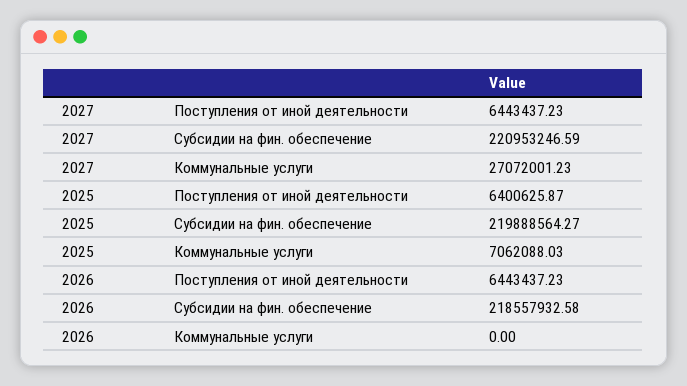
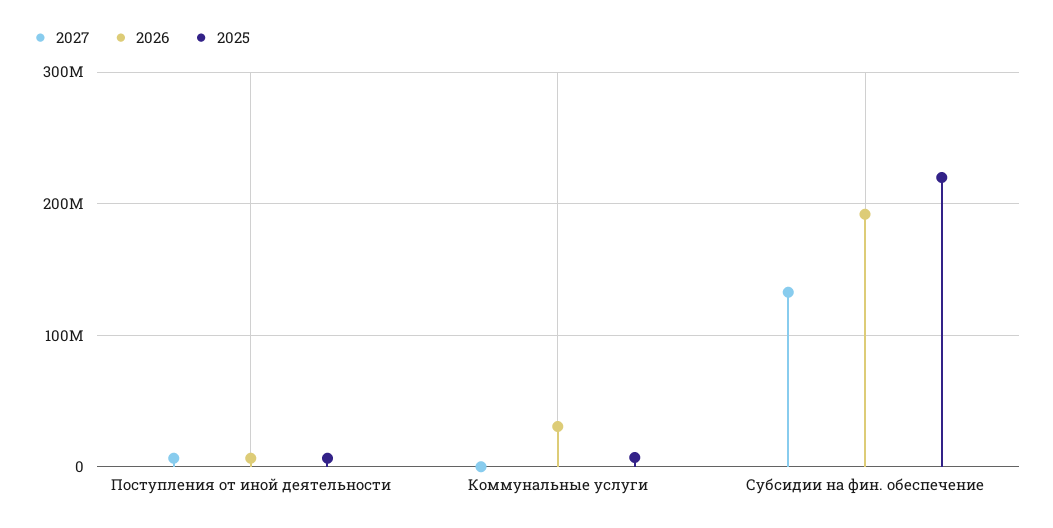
  {
    "2027": {
      "Поступления от иной деятельности": 6443437.23,
-     "Субсидии на фин. обеспечение": 220953246.59,
+     "Субсидии на фин. обеспечение": 130000000,
-     "Коммунальные услуги": 27072001.23
+     "Коммунальные услуги": 0
    },
    "2025": {
      "Поступления от иной деятельности": 6400625.87,
      "Субсидии на фин. обеспечение": 219888564.27,
      "Коммунальные услуги": 7062088.03
    },
    "2026": {
      "Поступления от иной деятельности": 6443437.23,
-     "Субсидии на фин. обеспечение": 218557932.58,
+     "Субсидии на фин. обеспечение": 190000000,
-     "Коммунальные услуги": 0
+     "Коммунальные услуги": 30000000
    }
  }

